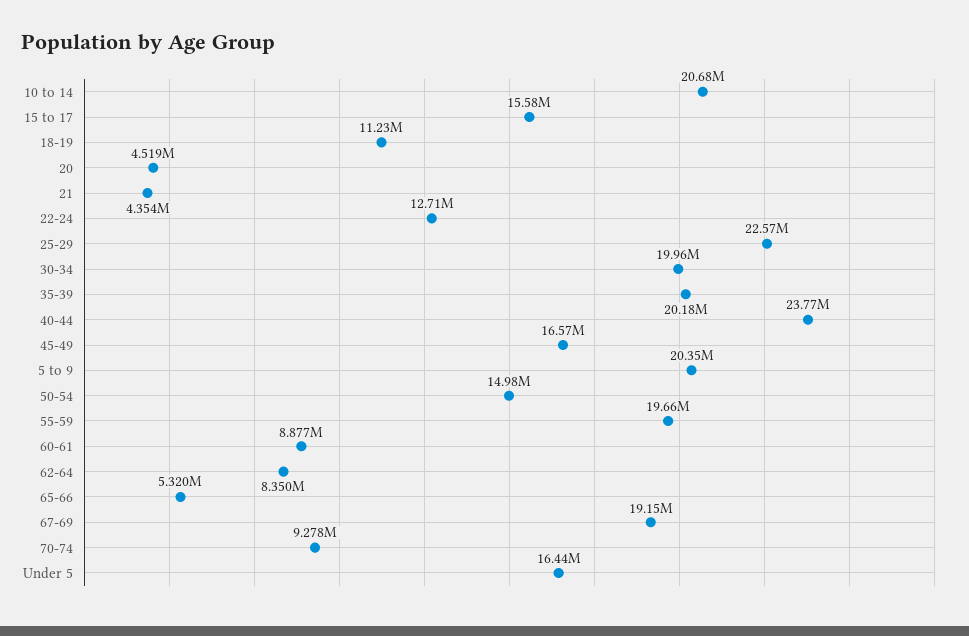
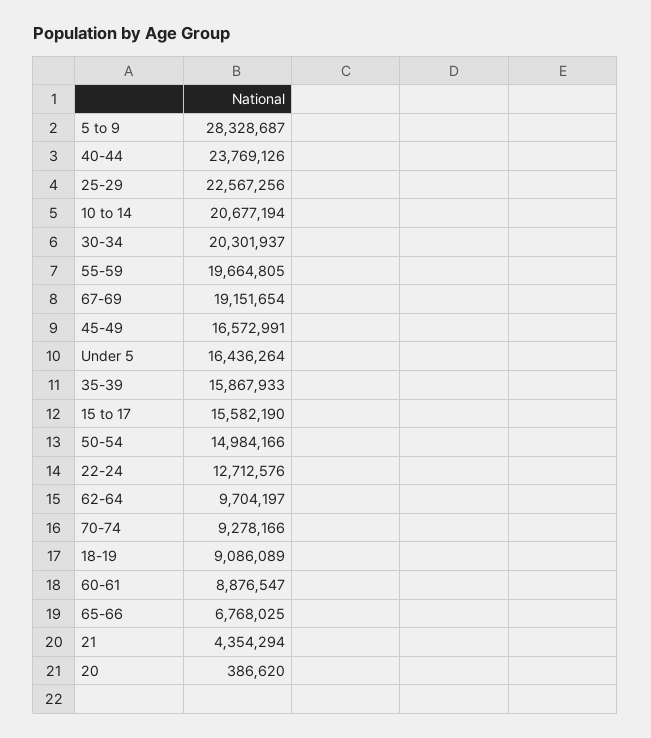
  {
    "10 to 14": 20677194,
    "15 to 17": 15582190,
-   "18-19": 11230000,
+   "18-19": 9086089,
-   "20": 4519000,
+   "20": 386620,
    "21": 4354294,
    "22-24": 12712576,
    "25-29": 22567256,
-   "30-34": 19960000,
+   "30-34": 20301937,
-   "35-39": 20180000,
+   "35-39": 15867933,
    "40-44": 23769126,
    "45-49": 16572991,
-   "5 to 9": 20350000,
+   "5 to 9": 28328687,
    "50-54": 14984166,
    "55-59": 19664805,
    "60-61": 8876547,
-   "62-64": 8350000,
+   "62-64": 9704197,
-   "65-66": 5320000,
+   "65-66": 6768025,
    "67-69": 19151654,
    "70-74": 9278166,
    "Under 5": 16436264
  }

